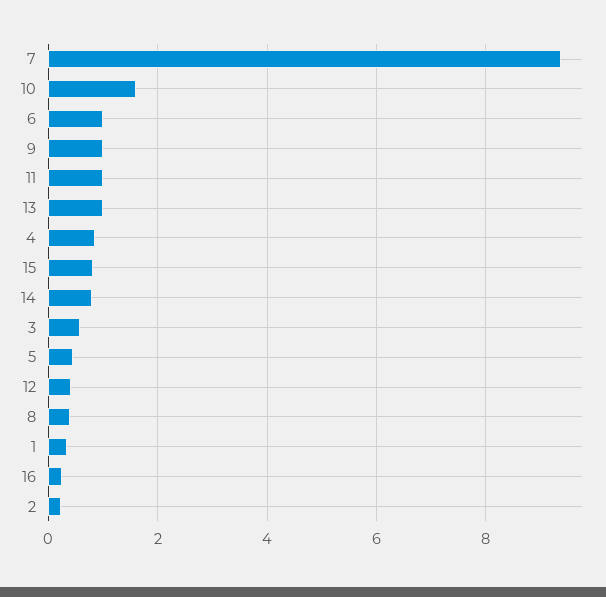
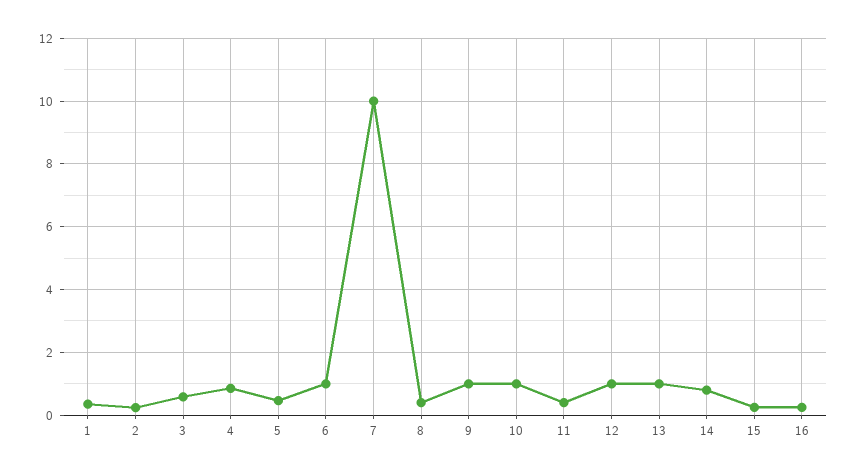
  {
-   "7": 9.4,
+   "7": 10,
-   "10": 1.6,
+   "10": 1,
    "6": 1,
    "9": 1,
-   "11": 1,
+   "11": 0.4,
    "13": 1,
    "4": 0.8,
-   "15": 0.8,
+   "15": 0.2,
    "14": 0.8,
    "3": 0.6,
    "5": 0.4,
-   "12": 0.4,
+   "12": 1,
    "8": 0.4,
    "1": 0.4,
    "16": 0.2,
    "2": 0.2
  }

